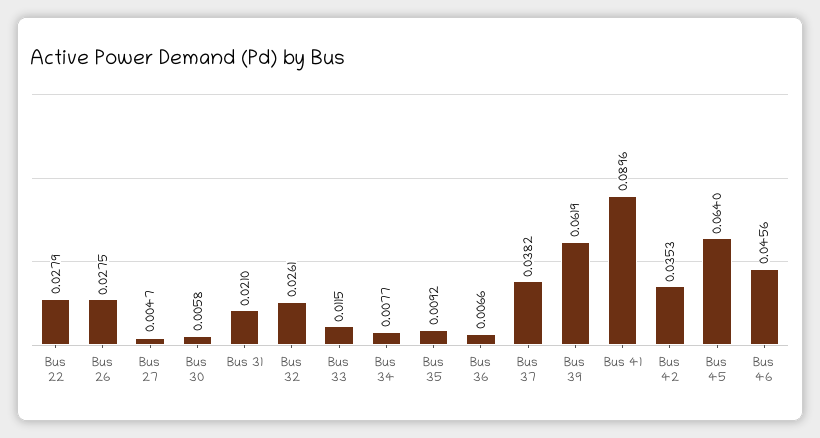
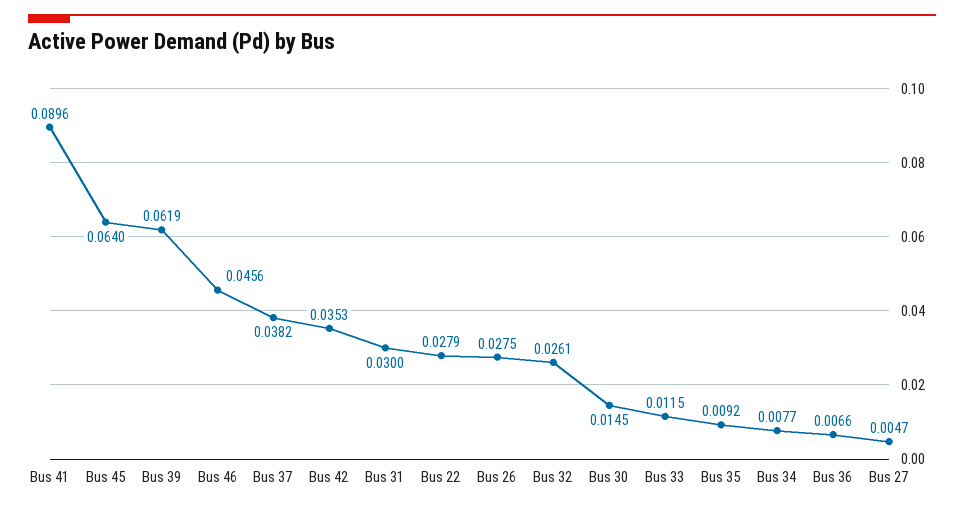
  {
    "Bus 22": 0.0279,
    "Bus 26": 0.0275,
    "Bus 27": 0.0047,
-   "Bus 30": 0.0058,
+   "Bus 30": 0.0145,
-   "Bus 31": 0.021,
+   "Bus 31": 0.03,
    "Bus 32": 0.0261,
    "Bus 33": 0.0115,
    "Bus 34": 0.0077,
    "Bus 35": 0.0092,
    "Bus 36": 0.0066,
    "Bus 37": 0.0382,
    "Bus 39": 0.0619,
    "Bus 41": 0.0896,
    "Bus 42": 0.0353,
    "Bus 45": 0.064,
    "Bus 46": 0.0456
  }

